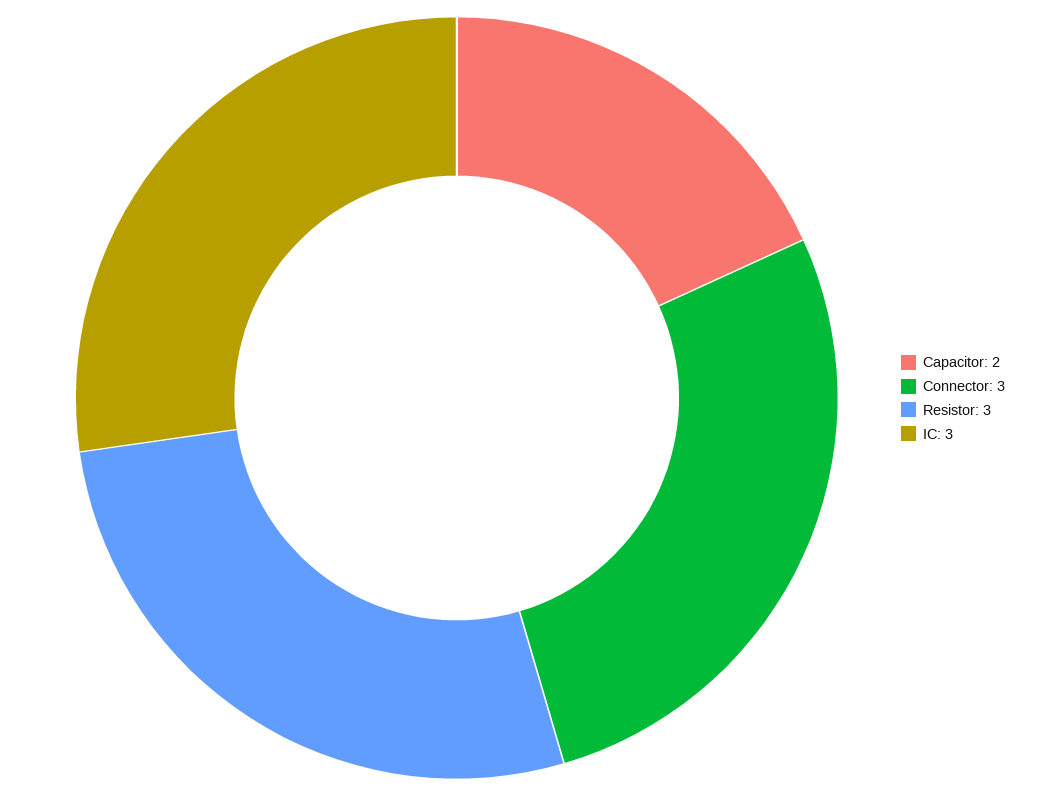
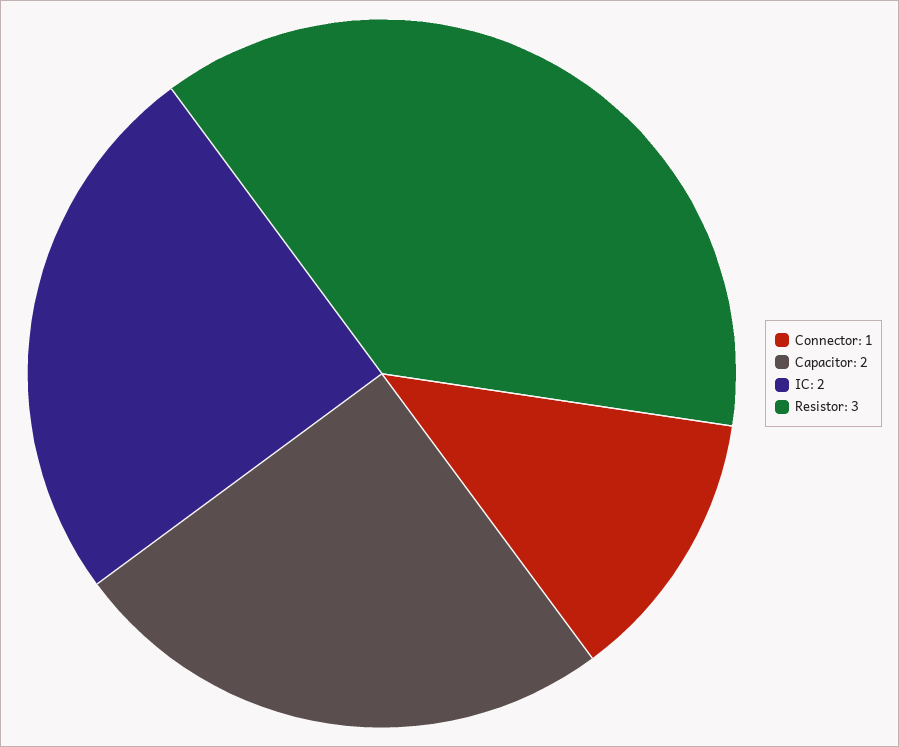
  {
    "Capacitor": 2,
-   "Connector": 3,
+   "Connector": 1,
    "Resistor": 3,
-   "IC": 3
+   "IC": 2
  }

